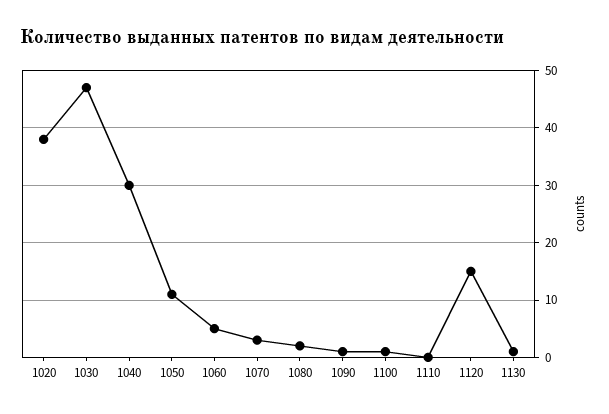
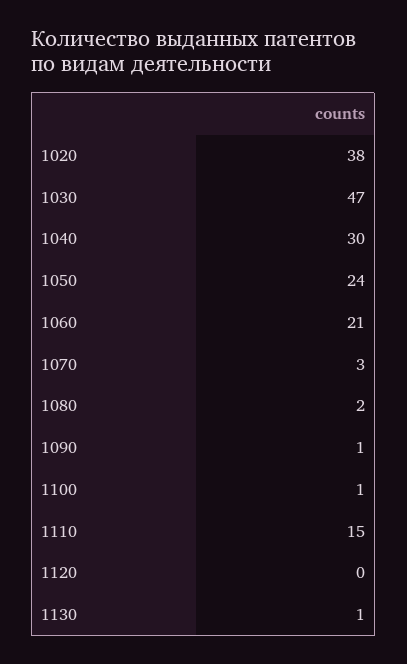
  {
    "1020": 38,
    "1030": 47,
    "1040": 30,
-   "1050": 10,
+   "1050": 24,
-   "1060": 5,
+   "1060": 21,
    "1070": 3,
    "1080": 2,
    "1090": 1,
    "1100": 1,
-   "1110": 0,
+   "1110": 15,
-   "1120": 15,
+   "1120": 0,
    "1130": 1
  }

